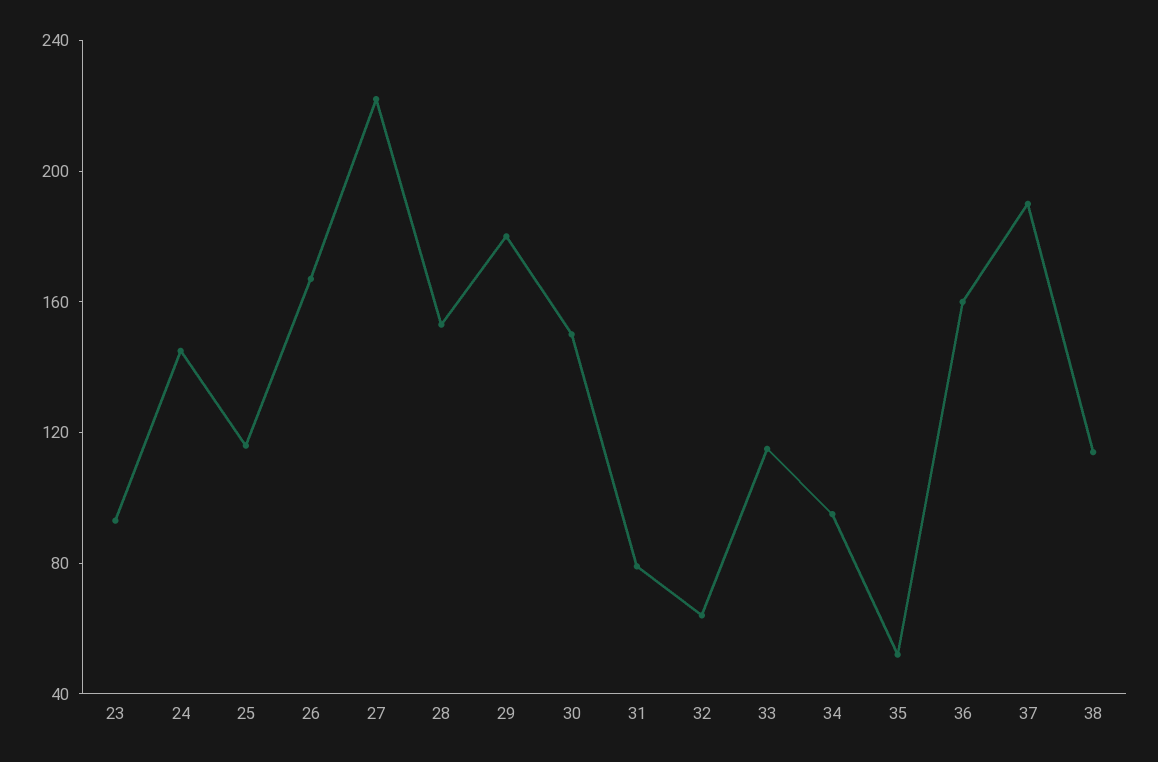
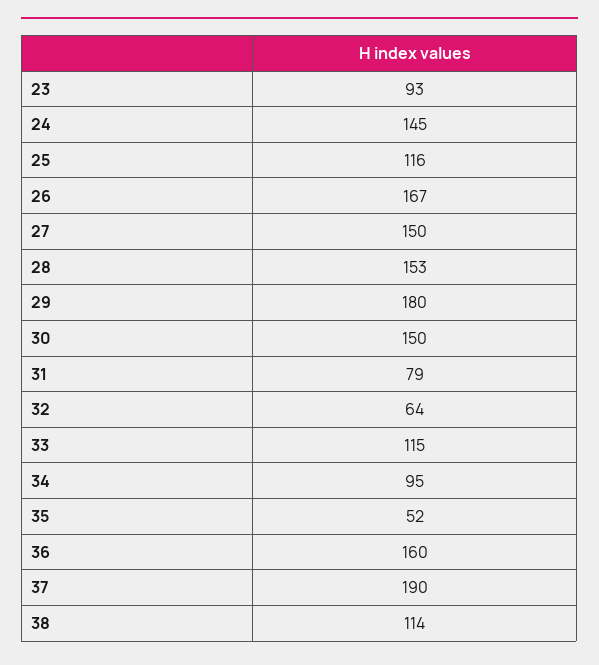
  {
    "23": 93,
    "24": 145,
    "25": 116,
    "26": 167,
-   "27": 220,
+   "27": 150,
    "28": 153,
    "29": 180,
    "30": 150,
    "31": 79,
    "32": 64,
    "33": 115,
    "34": 95,
    "35": 52,
    "36": 160,
    "37": 190,
    "38": 114
  }

